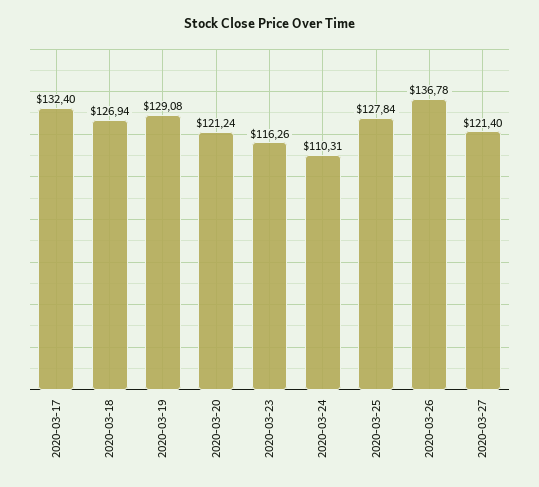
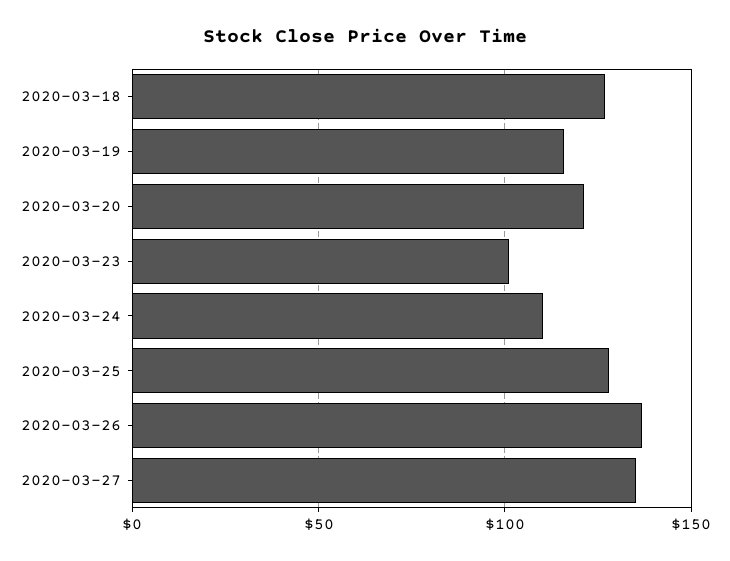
  {
-   "2020-03-17": 132.4,
    "2020-03-18": 126.94,
-   "2020-03-19": 129.08,
+   "2020-03-19": 115,
    "2020-03-20": 121.24,
-   "2020-03-23": 116.26,
+   "2020-03-23": 100,
    "2020-03-24": 110.31,
    "2020-03-25": 127.84,
    "2020-03-26": 136.78,
-   "2020-03-27": 121.4
+   "2020-03-27": 135
  }

